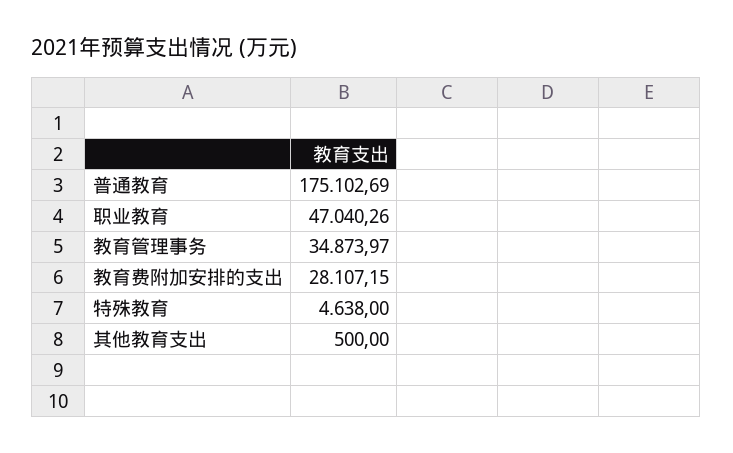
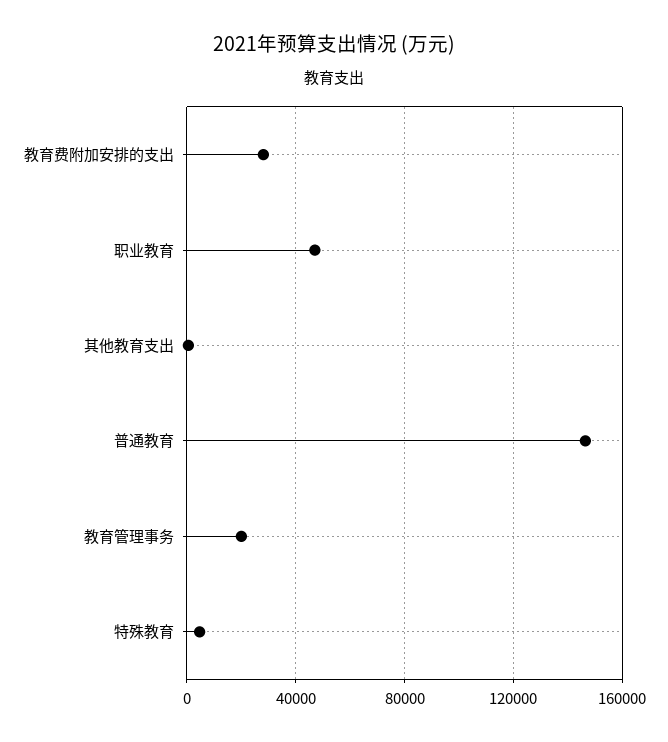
  {
-   "普通教育": 175102.69,
+   "普通教育": 145000,
    "职业教育": 47040.26,
-   "教育管理事务": 34873.97,
+   "教育管理事务": 20000,
    "教育费附加安排的支出": 28107.15,
    "特殊教育": 4638,
    "其他教育支出": 500
  }

